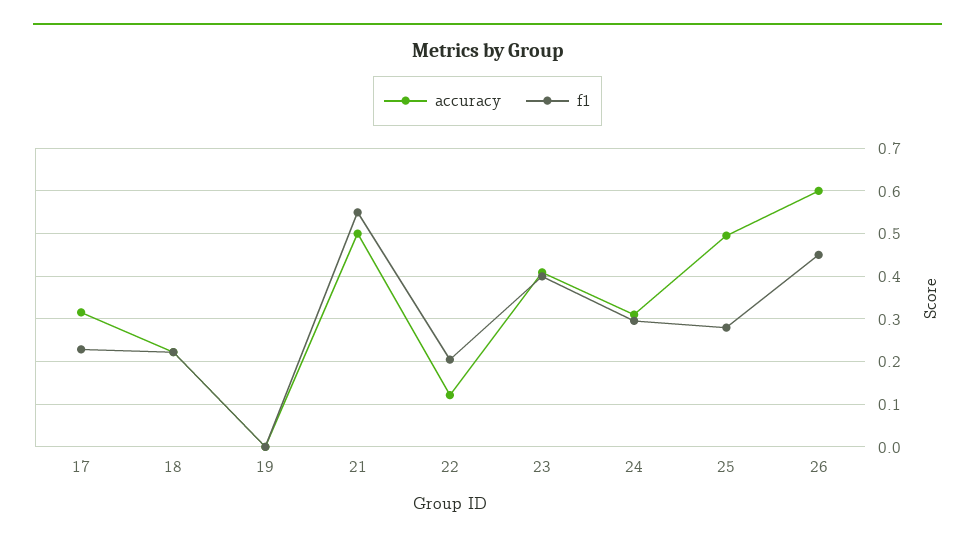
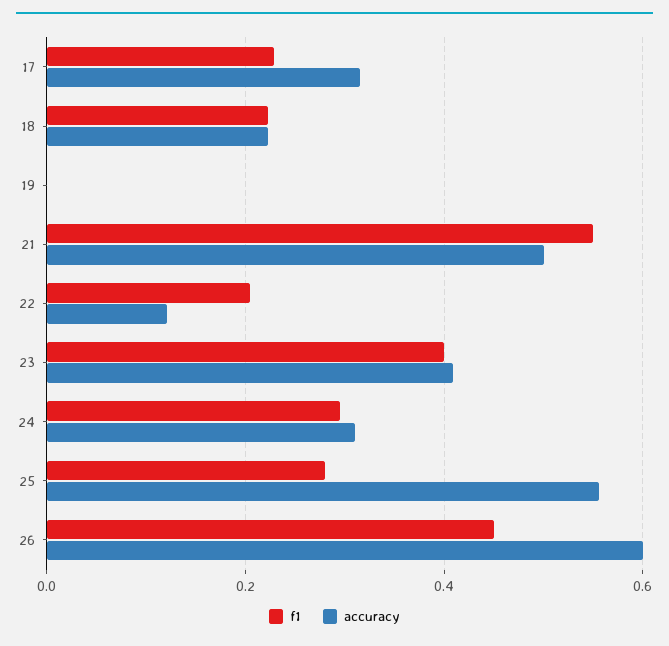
  {
    "accuracy": {
      "17": 0.32,
      "18": 0.22,
      "19": 0,
      "21": 0.5,
      "22": 0.12,
      "23": 0.4,
      "24": 0.32,
-     "25": 0.5,
+     "25": 0.56,
      "26": 0.6
    },
    "f1": {
      "17": 0.22,
      "18": 0.22,
      "19": 0,
      "21": 0.54,
      "22": 0.2,
      "23": 0.4,
      "24": 0.3,
      "25": 0.28,
      "26": 0.46
    }
  }

